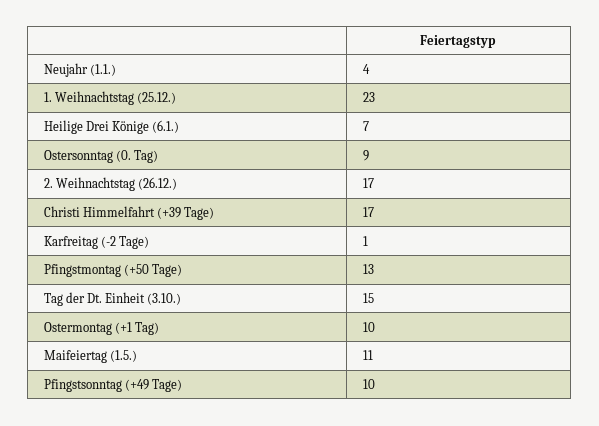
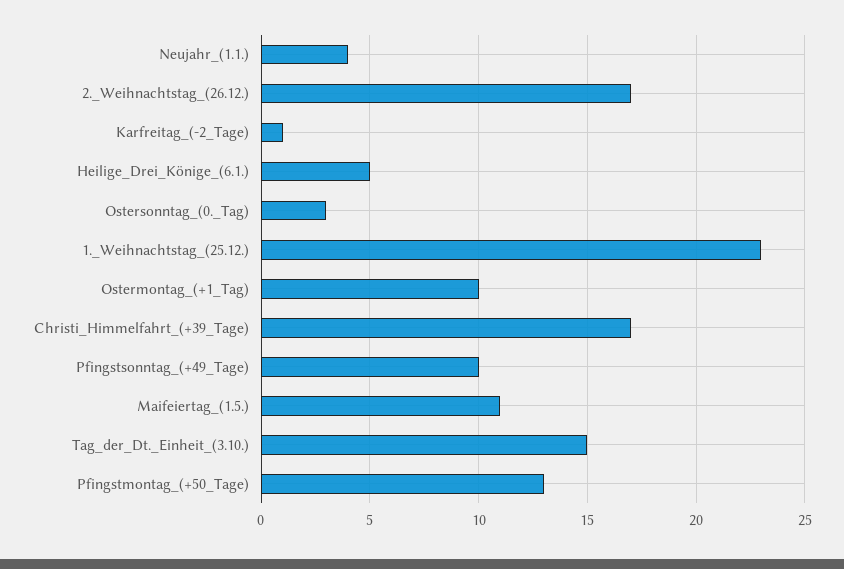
  {
    "Neujahr (1.1.)": 4,
    "1. Weihnachtstag (25.12.)": 23,
-   "Heilige Drei Könige (6.1.)": 7,
+   "Heilige Drei Könige (6.1.)": 5,
-   "Ostersonntag (0. Tag)": 9,
+   "Ostersonntag (0. Tag)": 3,
    "2. Weihnachtstag (26.12.)": 17,
    "Christi Himmelfahrt (+39 Tage)": 17,
    "Karfreitag (-2 Tage)": 1,
    "Pfingstmontag (+50 Tage)": 13,
    "Tag der Dt. Einheit (3.10.)": 15,
    "Ostermontag (+1 Tag)": 10,
    "Maifeiertag (1.5.)": 11,
    "Pfingstsonntag (+49 Tage)": 10
  }

